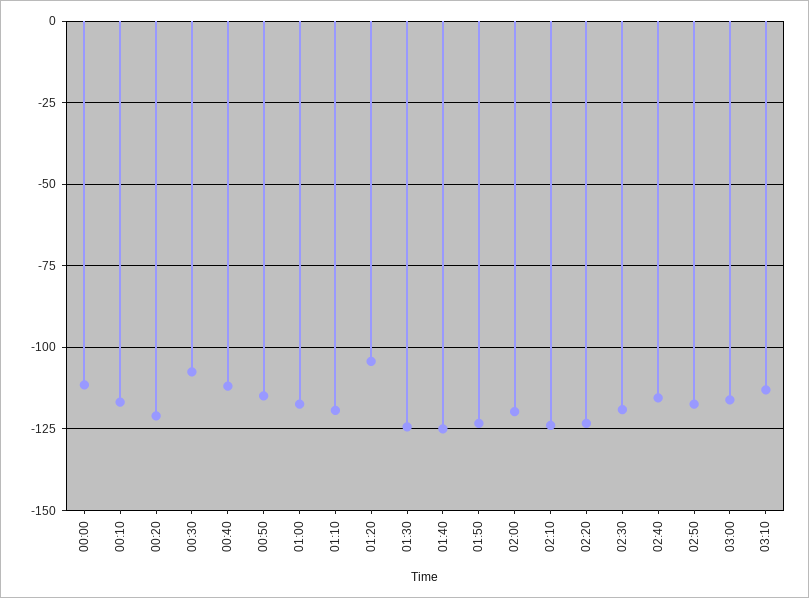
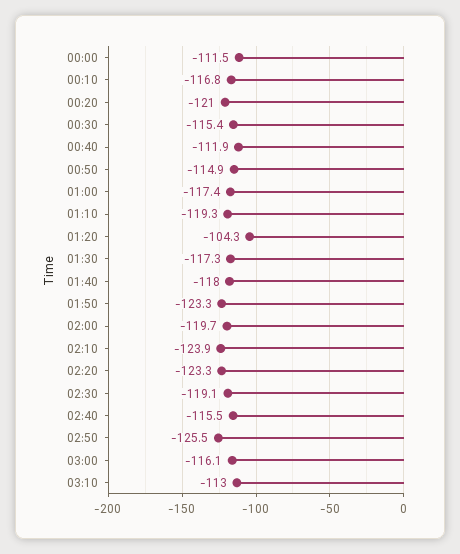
  {
    "00:00": -111.5,
    "00:10": -116.8,
    "00:20": -121,
-   "00:30": -107.5,
+   "00:30": -115.4,
    "00:40": -111.9,
    "00:50": -114.9,
    "01:00": -117.4,
    "01:10": -119.3,
    "01:20": -104.3,
-   "01:30": -125,
+   "01:30": -117.3,
-   "01:40": -125,
+   "01:40": -118,
    "01:50": -123.3,
    "02:00": -119.7,
    "02:10": -123.9,
    "02:20": -123.3,
    "02:30": -119.1,
    "02:40": -115.5,
-   "02:50": -117.5,
+   "02:50": -125.5,
    "03:00": -116.1,
    "03:10": -113
  }

